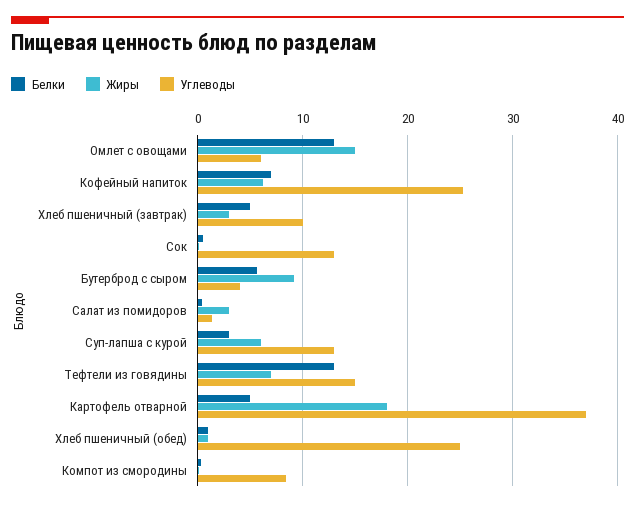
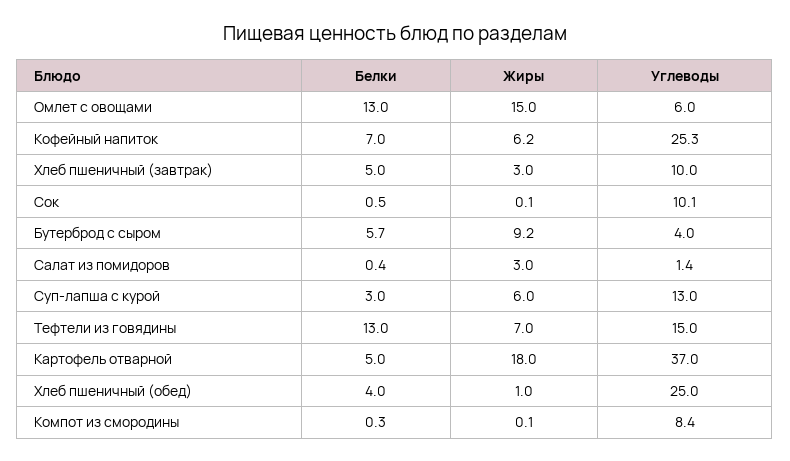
  {
    "Белки": {
      "Омлет с овощами": 13,
      "Кофейный напиток": 7,
      "Хлеб пшеничный (завтрак)": 5,
      "Сок": 0.5,
      "Бутерброд с сыром": 5.7,
      "Салат из помидоров": 0.4,
      "Суп-лапша с курой": 3,
      "Тефтели из говядины": 13,
      "Картофель отварной": 5,
-     "Хлеб пшеничный (обед)": 1,
+     "Хлеб пшеничный (обед)": 4,
      "Компот из смородины": 0.3
    },
    "Жиры": {
      "Омлет с овощами": 15,
      "Кофейный напиток": 6.2,
      "Хлеб пшеничный (завтрак)": 3,
      "Сок": 0.1,
      "Бутерброд с сыром": 9.2,
      "Салат из помидоров": 3,
      "Суп-лапша с курой": 6,
      "Тефтели из говядины": 7,
      "Картофель отварной": 18,
      "Хлеб пшеничный (обед)": 1,
      "Компот из смородины": 0.1
    },
    "Углеводы": {
      "Омлет с овощами": 6,
      "Кофейный напиток": 25.3,
      "Хлеб пшеничный (завтрак)": 10,
-     "Сок": 13,
+     "Сок": 10.1,
      "Бутерброд с сыром": 4,
      "Салат из помидоров": 1.4,
      "Суп-лапша с курой": 13,
      "Тефтели из говядины": 15,
      "Картофель отварной": 37,
      "Хлеб пшеничный (обед)": 25,
      "Компот из смородины": 8.4
    }
  }

